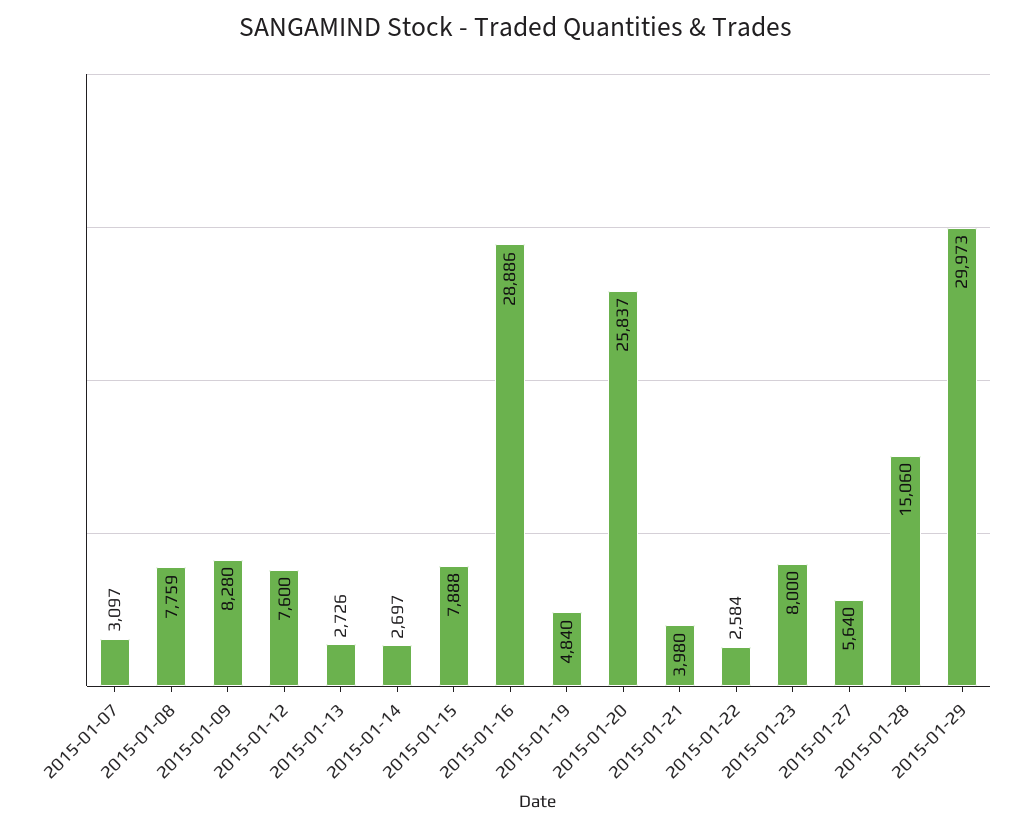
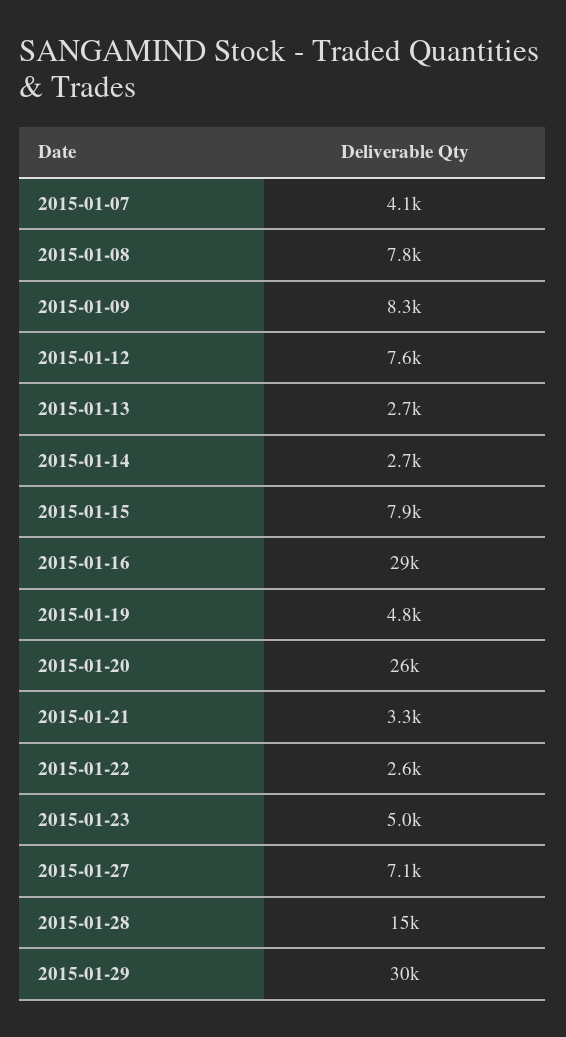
  {
-   "2015-01-07": 3097,
+   "2015-01-07": 4100,
    "2015-01-08": 7759,
    "2015-01-09": 8280,
    "2015-01-12": 7600,
    "2015-01-13": 2726,
    "2015-01-14": 2697,
    "2015-01-15": 7888,
    "2015-01-16": 28886,
    "2015-01-19": 4840,
    "2015-01-20": 25837,
-   "2015-01-21": 3980,
+   "2015-01-21": 3300,
    "2015-01-22": 2584,
-   "2015-01-23": 8000,
+   "2015-01-23": 5000,
-   "2015-01-27": 5640,
+   "2015-01-27": 7100,
    "2015-01-28": 15060,
    "2015-01-29": 29973
  }

